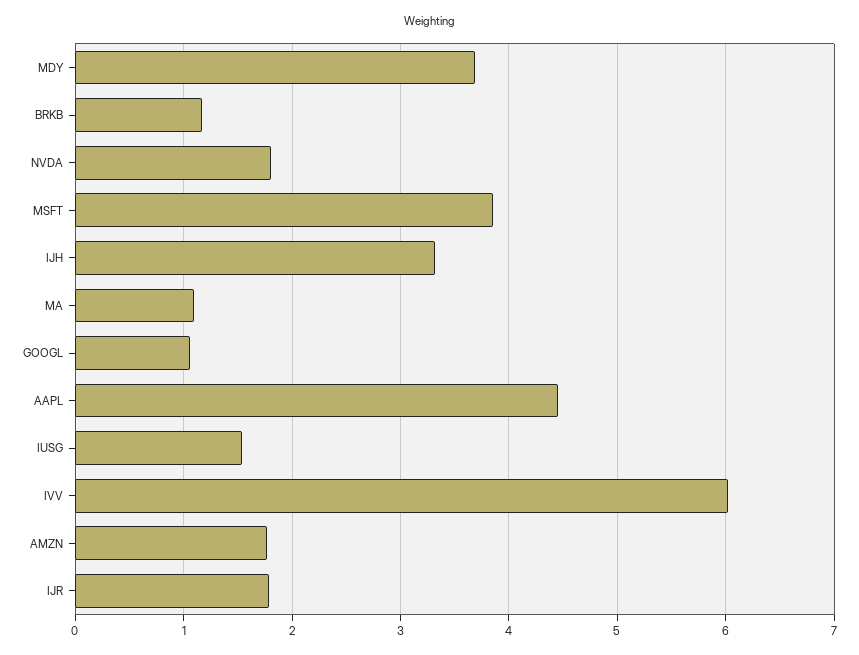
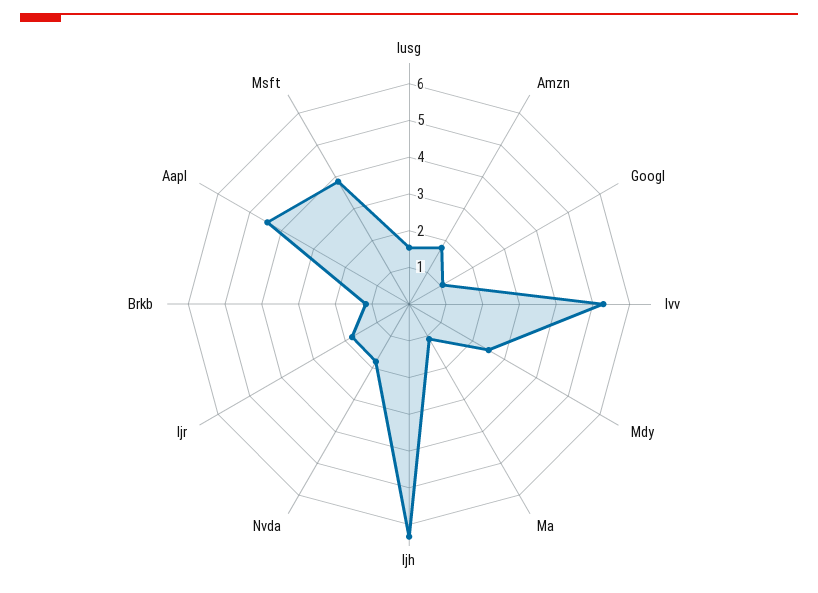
  {
-   "MDY": 3.7,
+   "MDY": 2.5,
    "BRKB": 1.2,
    "NVDA": 1.8,
    "MSFT": 3.9,
-   "IJH": 3.3,
+   "IJH": 6.25,
    "MA": 1.1,
    "GOOGL": 1.1,
    "AAPL": 4.5,
    "IUSG": 1.5,
-   "IVV": 6,
+   "IVV": 5.25,
    "AMZN": 1.8,
    "IJR": 1.8
  }

